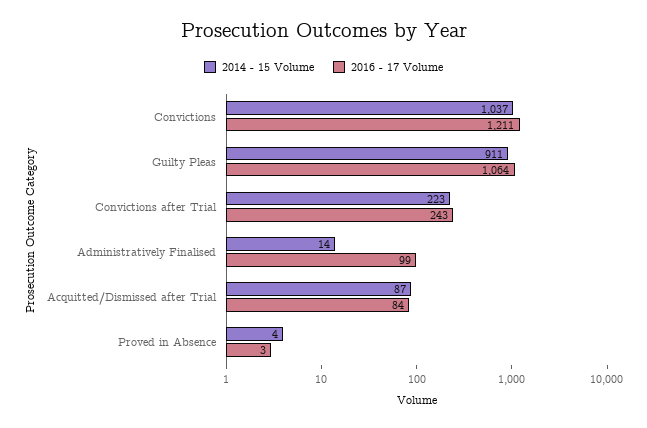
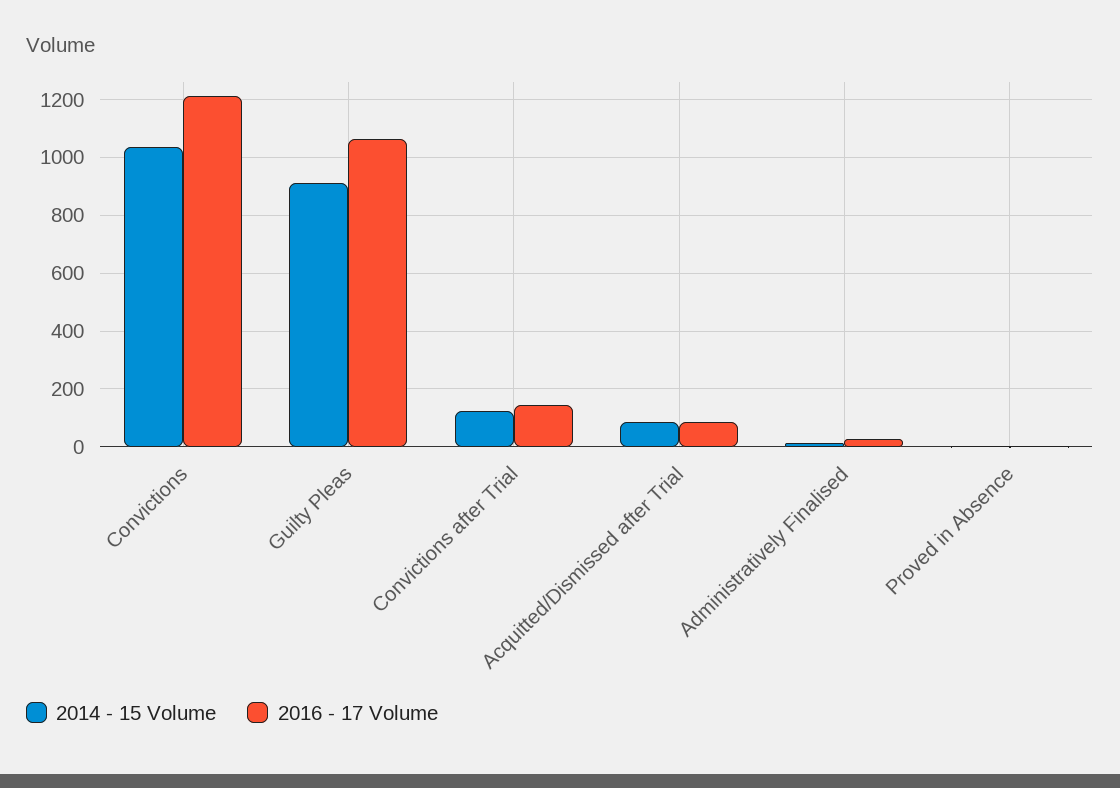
  {
    "2014 - 15 Volume": {
      "Convictions": 1037,
      "Guilty Pleas": 911,
-     "Convictions after Trial": 223,
+     "Convictions after Trial": 125,
      "Administratively Finalised": 14,
      "Acquitted/Dismissed after Trial": 87,
      "Proved in Absence": 4
    },
    "2016 - 17 Volume": {
      "Convictions": 1211,
      "Guilty Pleas": 1064,
-     "Convictions after Trial": 243,
+     "Convictions after Trial": 150,
-     "Administratively Finalised": 99,
+     "Administratively Finalised": 25,
      "Acquitted/Dismissed after Trial": 84,
      "Proved in Absence": 3
    }
  }

